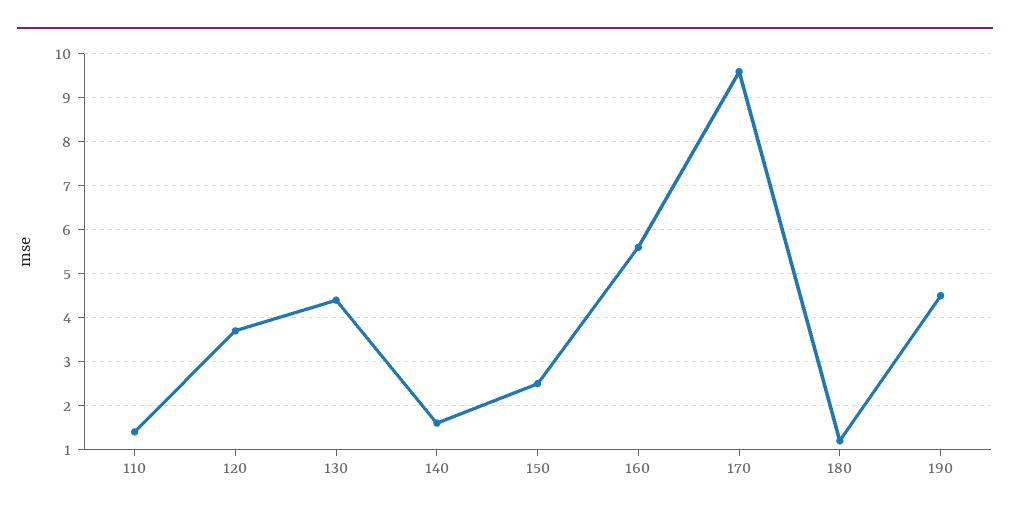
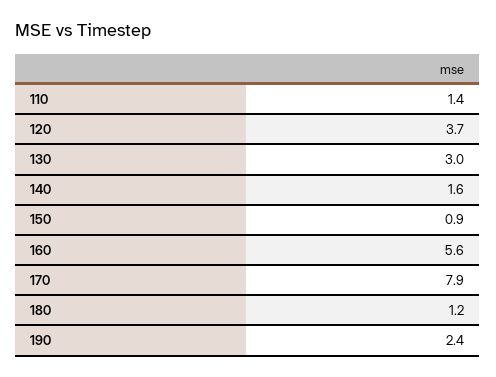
  {
    "110": 1.4,
    "120": 3.7,
-   "130": 4.5,
+   "130": 3,
    "140": 1.6,
-   "150": 2.5,
+   "150": 0.9,
    "160": 5.6,
-   "170": 9.5,
+   "170": 7.9,
    "180": 1.2,
-   "190": 4.5
+   "190": 2.4
  }

